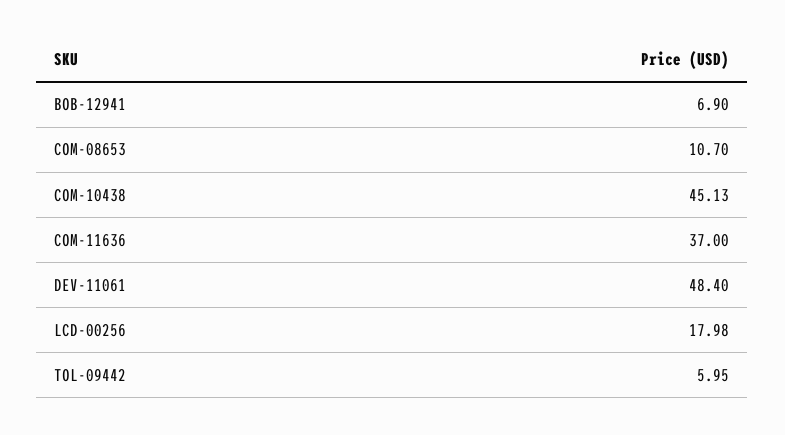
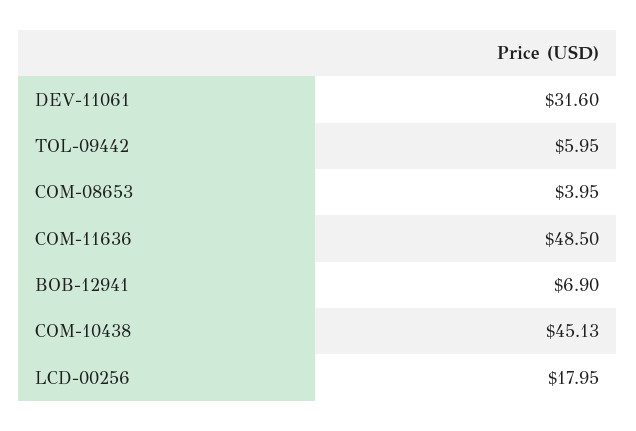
  {
    "BOB-12941": 6.9,
-   "COM-08653": 10.7,
+   "COM-08653": 3.95,
    "COM-10438": 45.13,
-   "COM-11636": 37,
+   "COM-11636": 48.5,
-   "DEV-11061": 48.4,
+   "DEV-11061": 31.6,
-   "LCD-00256": 17.98,
+   "LCD-00256": 17.95,
    "TOL-09442": 5.95
  }

